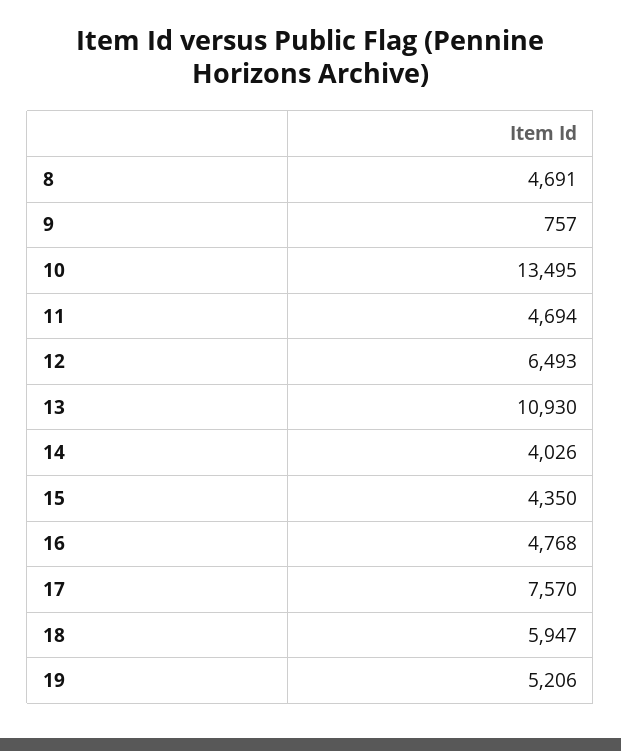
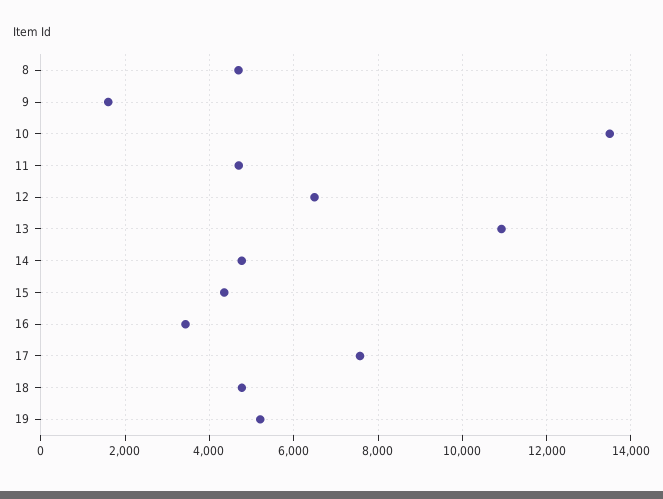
  {
    "8": 4691,
-   "9": 757,
+   "9": 1600,
    "10": 13495,
    "11": 4694,
    "12": 6493,
    "13": 10930,
-   "14": 4026,
+   "14": 4800,
    "15": 4350,
-   "16": 4768,
+   "16": 3400,
    "17": 7570,
-   "18": 5947,
+   "18": 4800,
    "19": 5206
  }

